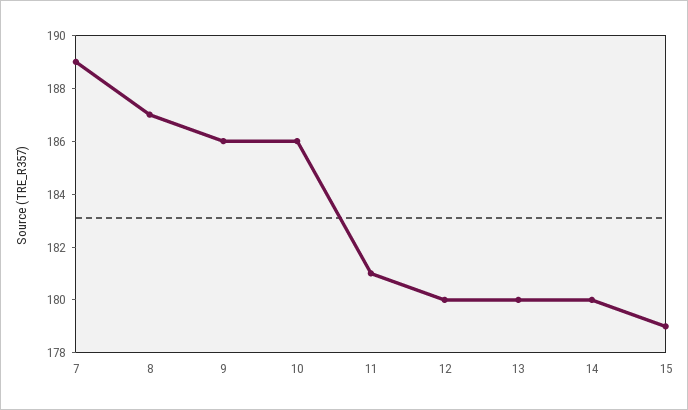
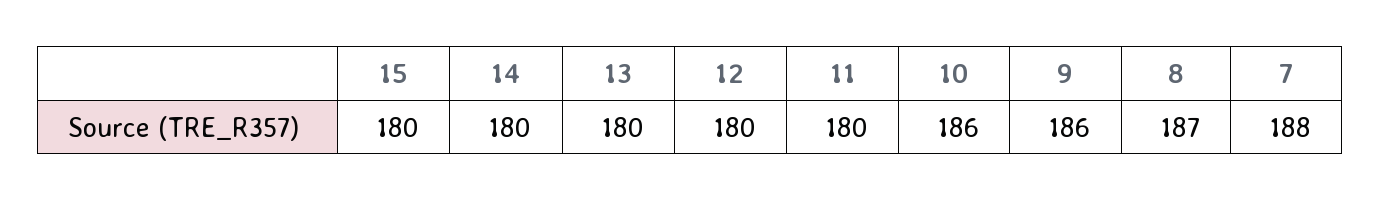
  {
-   "7": 189,
+   "7": 188,
    "8": 187,
    "9": 186,
    "10": 186,
-   "11": 181,
+   "11": 180,
    "12": 180,
    "13": 180,
    "14": 180,
-   "15": 179
+   "15": 180
  }

